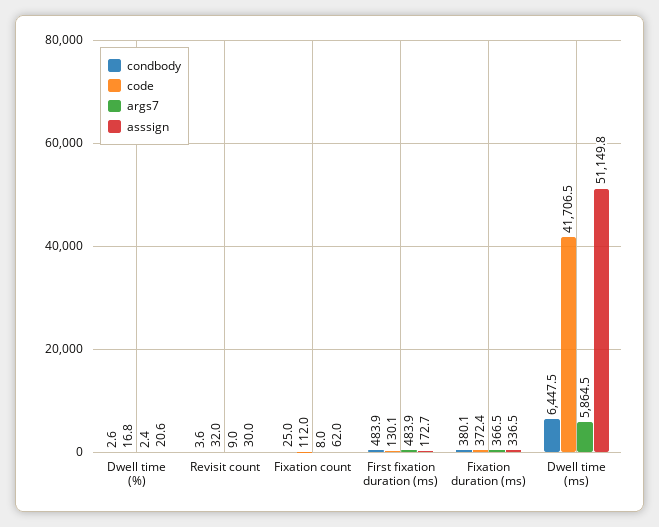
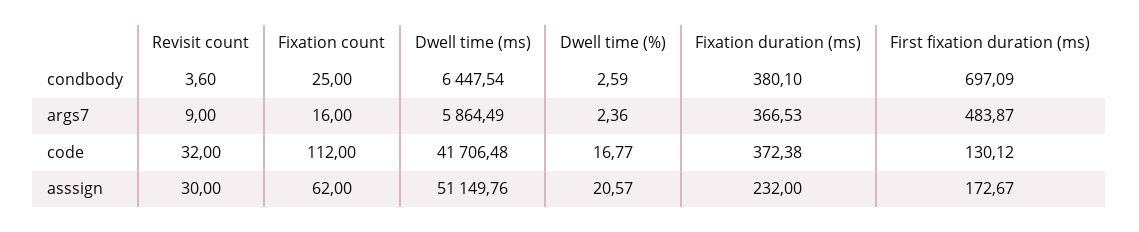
  {
    "condbody": {
      "Dwell time (%)": 2.59,
      "Revisit count": 3.6,
      "Fixation count": 25,
-     "First fixation duration (ms)": 483.9,
+     "First fixation duration (ms)": 697.09,
      "Fixation duration (ms)": 380.1,
      "Dwell time (ms)": 6447.54
    },
    "code": {
      "Dwell time (%)": 16.77,
      "Revisit count": 32,
      "Fixation count": 112,
      "First fixation duration (ms)": 130.12,
      "Fixation duration (ms)": 372.38,
      "Dwell time (ms)": 41706.48
    },
    "args7": {
      "Dwell time (%)": 2.36,
      "Revisit count": 9,
-     "Fixation count": 8,
+     "Fixation count": 16,
      "First fixation duration (ms)": 483.87,
      "Fixation duration (ms)": 366.53,
      "Dwell time (ms)": 5864.49
    },
    "asssign": {
      "Dwell time (%)": 20.57,
      "Revisit count": 30,
      "Fixation count": 62,
      "First fixation duration (ms)": 172.67,
-     "Fixation duration (ms)": 336.5,
+     "Fixation duration (ms)": 232,
      "Dwell time (ms)": 51149.76
    }
  }

